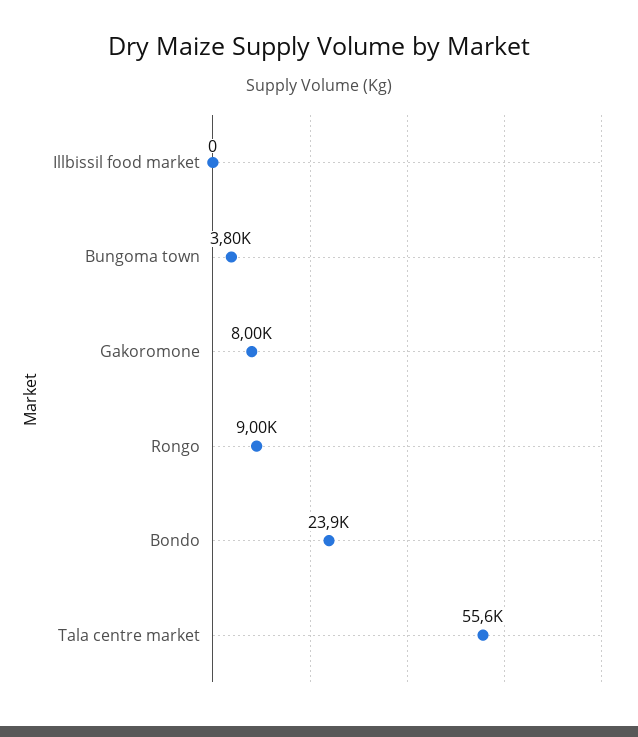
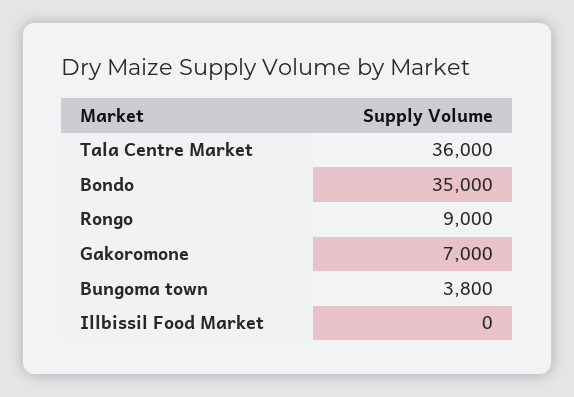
  {
    "Illbissil food market": 0,
    "Bungoma town": 3800,
-   "Gakoromone": 8000,
+   "Gakoromone": 7000,
    "Rongo": 9000,
-   "Bondo": 23900,
+   "Bondo": 35000,
-   "Tala centre market": 55600
+   "Tala centre market": 36000
  }

